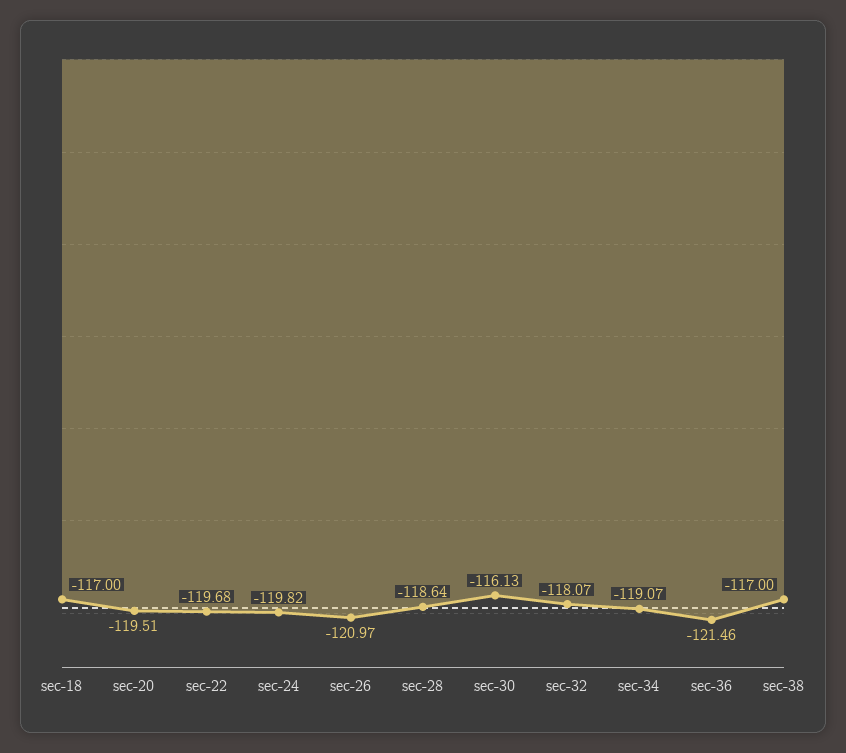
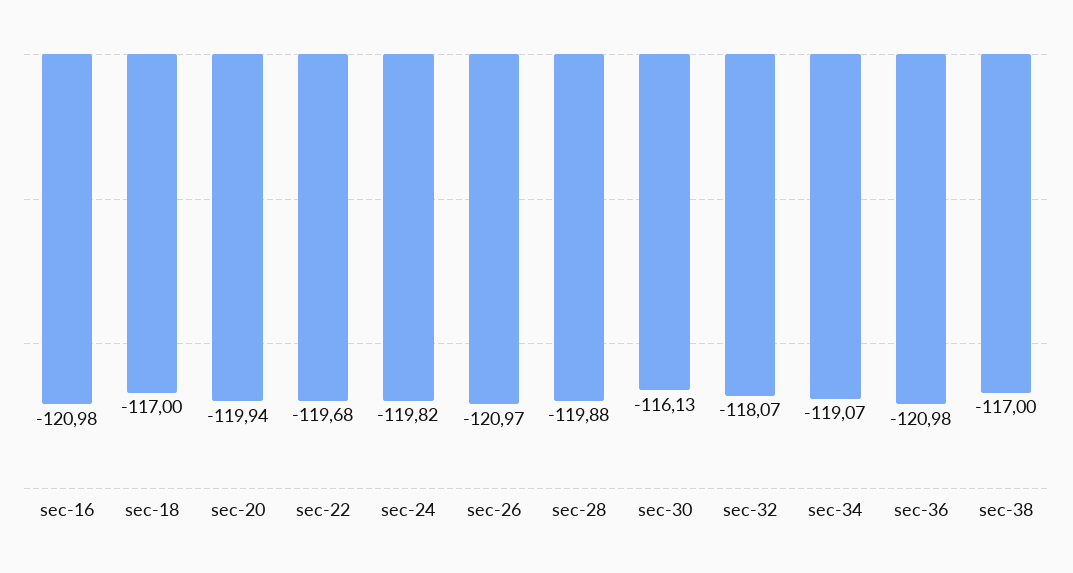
  {
    "sec-18": -117,
-   "sec-20": -119.51,
+   "sec-20": -119.94,
    "sec-22": -119.68,
    "sec-24": -119.82,
    "sec-26": -120.97,
-   "sec-28": -118.64,
+   "sec-28": -119.88,
    "sec-30": -116.13,
    "sec-32": -118.07,
    "sec-34": -119.07,
-   "sec-36": -121.46,
+   "sec-36": -120.98,
-   "sec-38": -117
+   "sec-38": -117,
+   "sec-16": -120.98
  }

